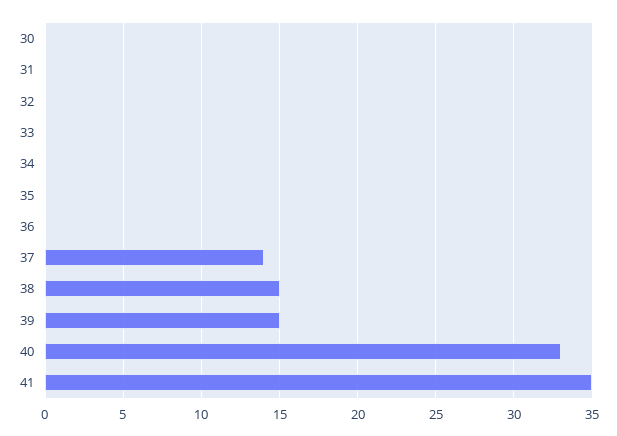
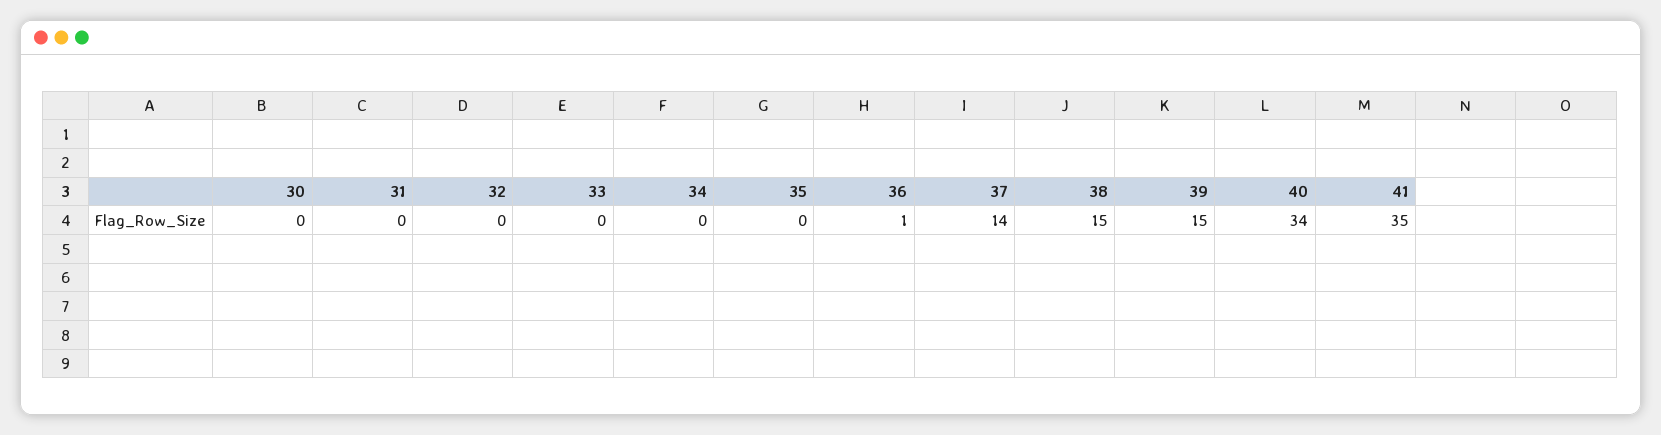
  {
    "30": 0,
    "31": 0,
    "32": 0,
    "33": 0,
    "34": 0,
    "35": 0,
-   "36": 0,
+   "36": 1,
    "37": 14,
    "38": 15,
    "39": 15,
-   "40": 33,
+   "40": 34,
    "41": 35
  }

